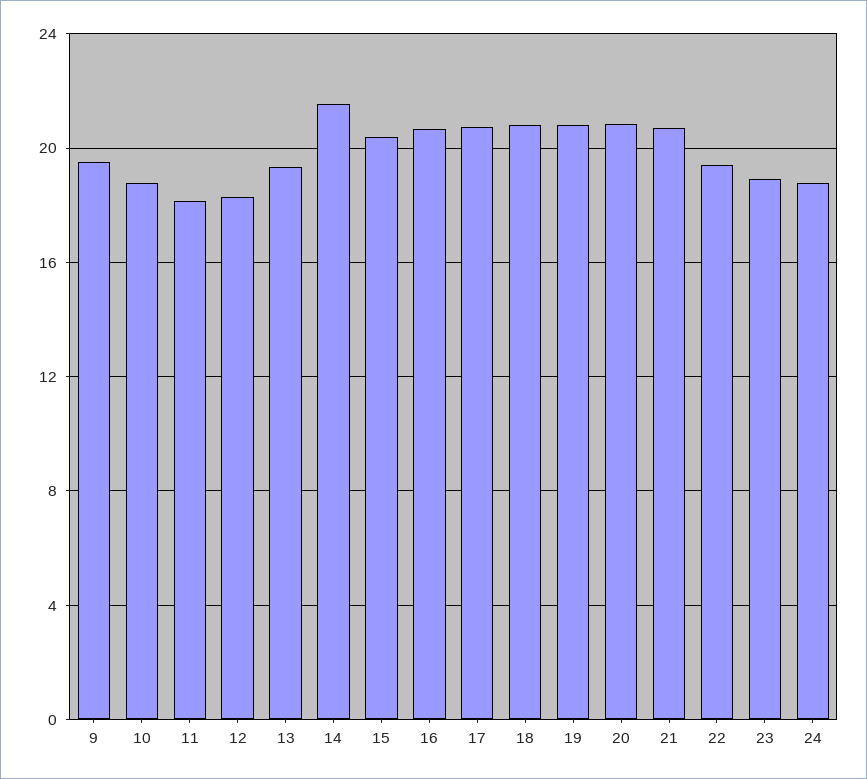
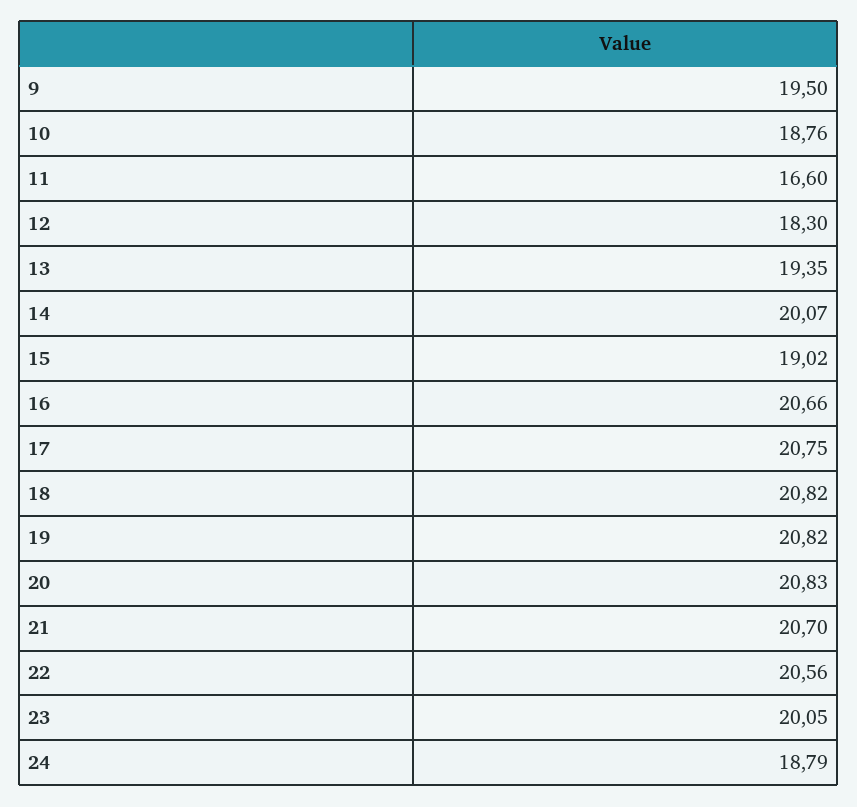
  {
    "9": 19.5,
    "10": 18.76,
-   "11": 18,
+   "11": 16.6,
    "12": 18.3,
    "13": 19.35,
-   "14": 21.5,
+   "14": 20.07,
-   "15": 20.5,
+   "15": 19.02,
    "16": 20.66,
    "17": 20.75,
    "18": 20.82,
    "19": 20.82,
    "20": 20.83,
    "21": 20.7,
-   "22": 19.5,
+   "22": 20.56,
-   "23": 19,
+   "23": 20.05,
    "24": 18.79
  }

